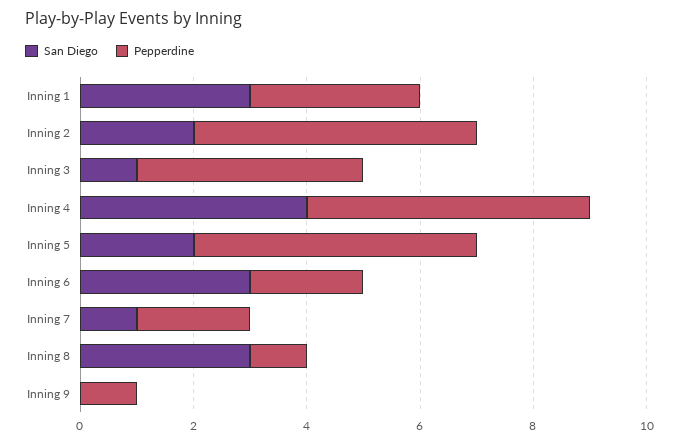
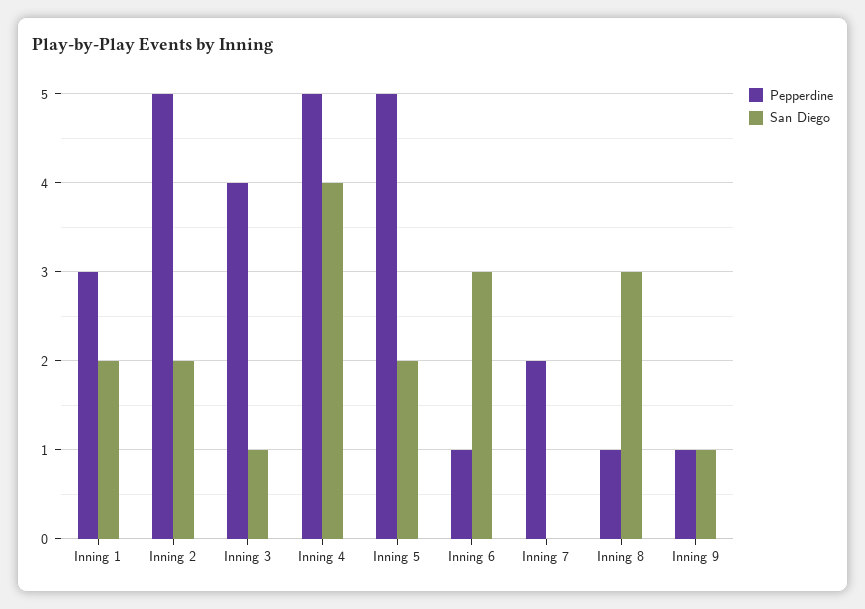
  {
    "San Diego": {
-     "Inning 1": 3,
+     "Inning 1": 2,
      "Inning 2": 2,
      "Inning 3": 1,
      "Inning 4": 4,
      "Inning 5": 2,
      "Inning 6": 3,
-     "Inning 7": 1,
+     "Inning 7": 0,
      "Inning 8": 3,
-     "Inning 9": 0
+     "Inning 9": 1
    },
    "Pepperdine": {
      "Inning 1": 3,
      "Inning 2": 5,
      "Inning 3": 4,
      "Inning 4": 5,
      "Inning 5": 5,
-     "Inning 6": 2,
+     "Inning 6": 1,
      "Inning 7": 2,
      "Inning 8": 1,
      "Inning 9": 1
    }
  }

